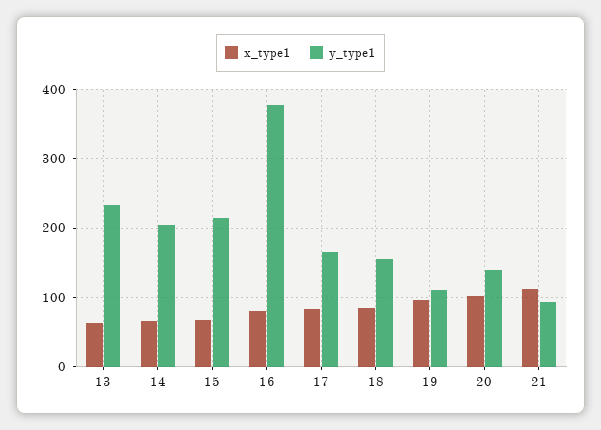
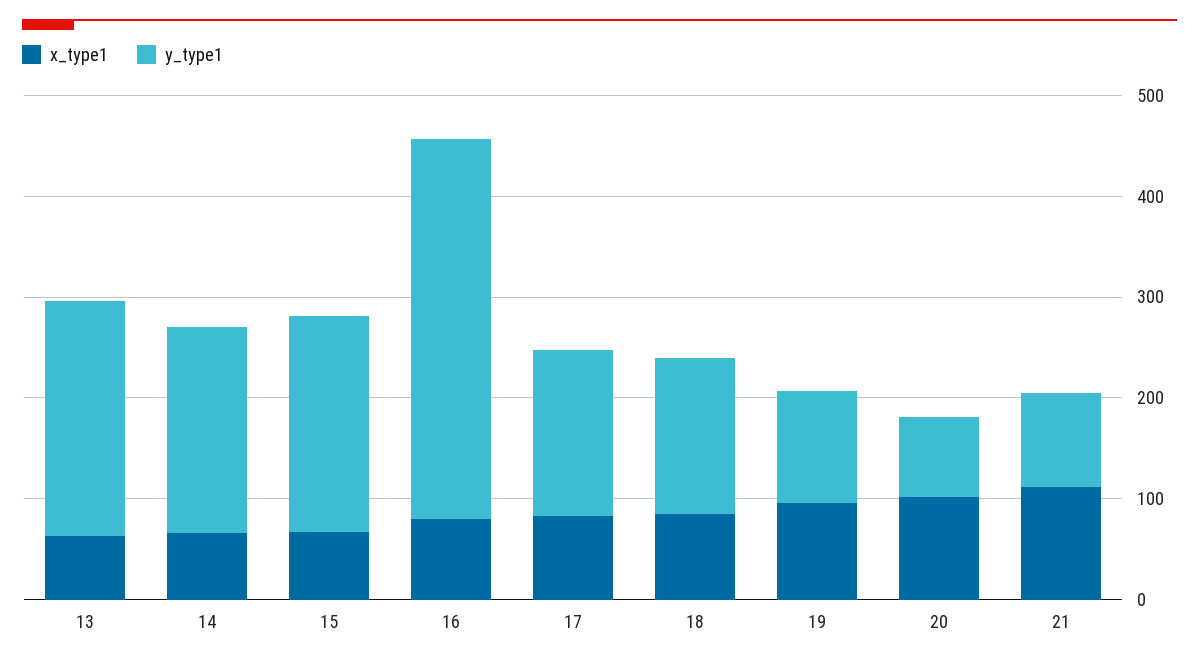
  {
    "x_type1": {
      "13": 60,
      "14": 70,
      "15": 70,
      "16": 80,
      "17": 80,
      "18": 90,
      "19": 100,
      "20": 100,
      "21": 110
    },
    "y_type1": {
      "13": 230,
      "14": 200,
      "15": 210,
      "16": 380,
      "17": 170,
      "18": 160,
      "19": 110,
-     "20": 140,
+     "20": 80,
      "21": 90
    }
  }

